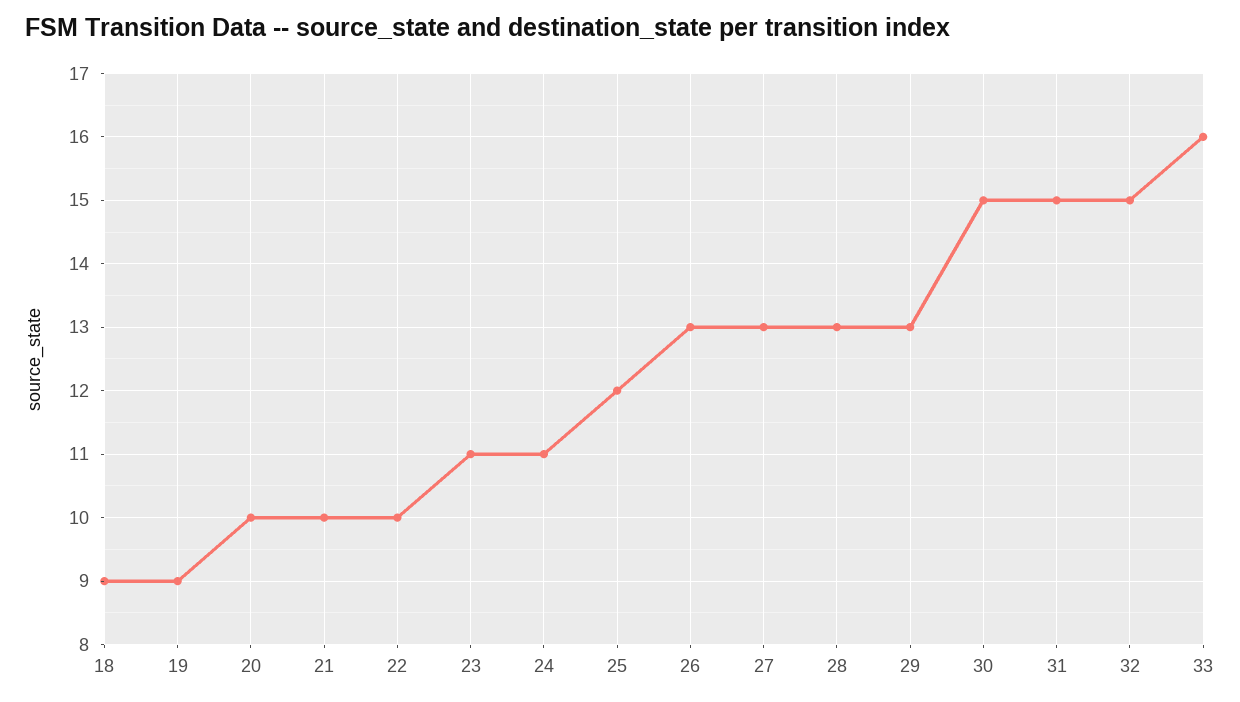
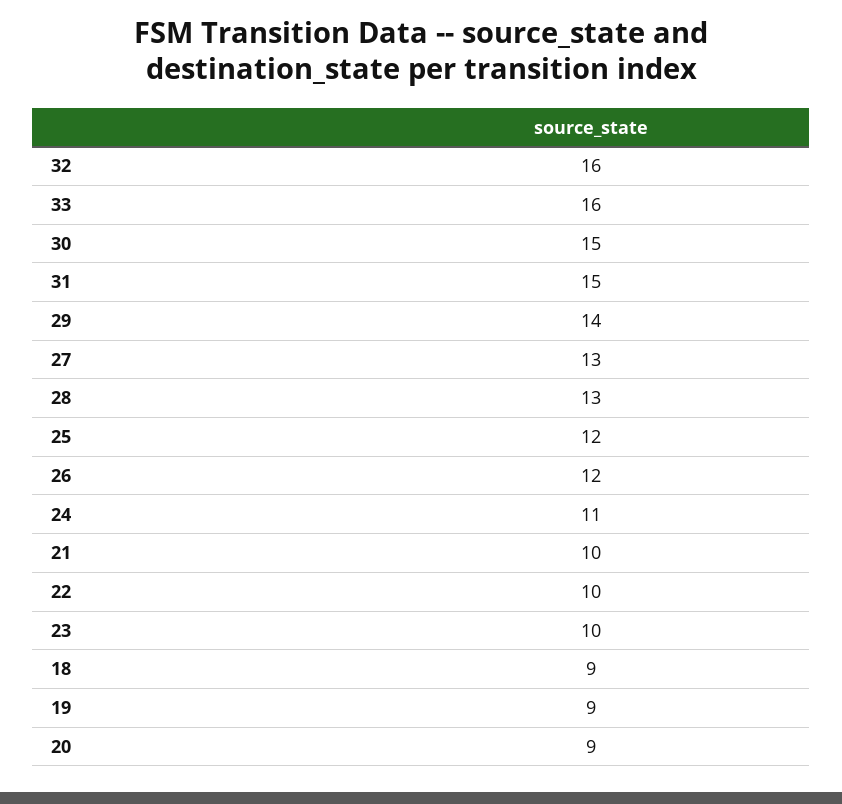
  {
    "18": 9,
    "19": 9,
-   "20": 10,
+   "20": 9,
    "21": 10,
    "22": 10,
-   "23": 11,
+   "23": 10,
    "24": 11,
    "25": 12,
-   "26": 13,
+   "26": 12,
    "27": 13,
    "28": 13,
-   "29": 13,
+   "29": 14,
    "30": 15,
    "31": 15,
-   "32": 15,
+   "32": 16,
    "33": 16
  }

